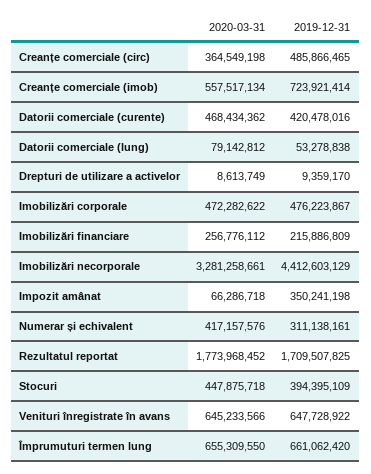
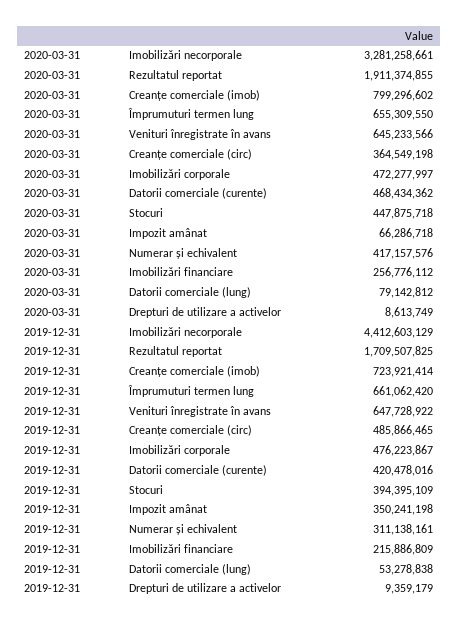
  {
    "2020-03-31": {
      "Creanțe comerciale (circ)": 364549198,
-     "Creanțe comerciale (imob)": 557517134,
+     "Creanțe comerciale (imob)": 799296602,
      "Datorii comerciale (curente)": 468434362,
      "Datorii comerciale (lung)": 79142812,
      "Drepturi de utilizare a activelor": 8613749,
-     "Imobilizări corporale": 472282622,
+     "Imobilizări corporale": 472277997,
      "Imobilizări financiare": 256776112,
      "Imobilizări necorporale": 3281258661,
      "Impozit amânat": 66286718,
      "Numerar și echivalent": 417157576,
-     "Rezultatul reportat": 1773968452,
+     "Rezultatul reportat": 1911374855,
      "Stocuri": 447875718,
      "Venituri înregistrate în avans": 645233566,
      "Împrumuturi termen lung": 655309550
    },
    "2019-12-31": {
      "Creanțe comerciale (circ)": 485866465,
      "Creanțe comerciale (imob)": 723921414,
      "Datorii comerciale (curente)": 420478016,
      "Datorii comerciale (lung)": 53278838,
-     "Drepturi de utilizare a activelor": 9359170,
+     "Drepturi de utilizare a activelor": 9359179,
      "Imobilizări corporale": 476223867,
      "Imobilizări financiare": 215886809,
      "Imobilizări necorporale": 4412603129,
      "Impozit amânat": 350241198,
      "Numerar și echivalent": 311138161,
      "Rezultatul reportat": 1709507825,
      "Stocuri": 394395109,
      "Venituri înregistrate în avans": 647728922,
      "Împrumuturi termen lung": 661062420
    }
  }

